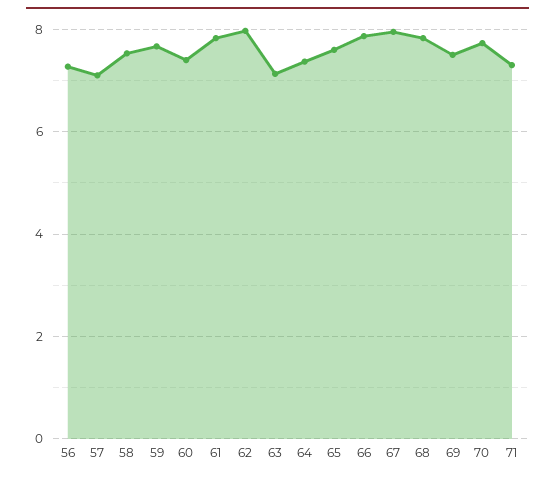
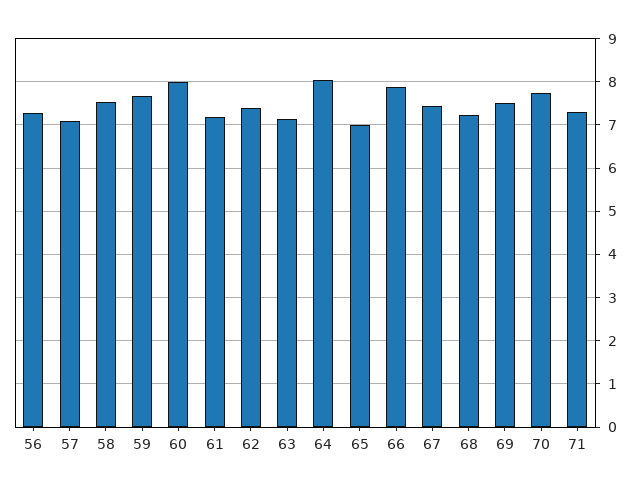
  {
    "56": 7.2,
    "57": 7.2,
    "58": 7.6,
    "59": 7.6,
-   "60": 7.4,
+   "60": 8,
-   "61": 7.8,
+   "61": 7.2,
-   "62": 8,
+   "62": 7.4,
    "63": 7.2,
-   "64": 7.4,
+   "64": 8,
-   "65": 7.6,
+   "65": 7,
    "66": 7.8,
-   "67": 8,
+   "67": 7.4,
-   "68": 7.8,
+   "68": 7.2,
    "69": 7.6,
    "70": 7.8,
    "71": 7.4
  }

